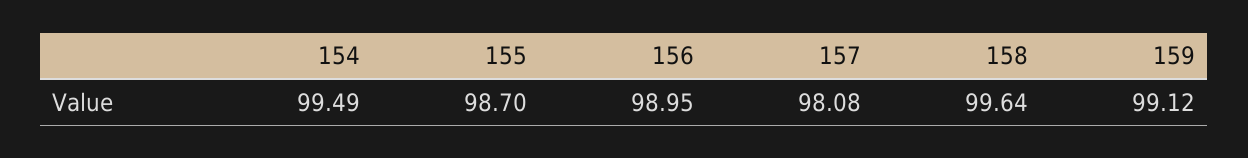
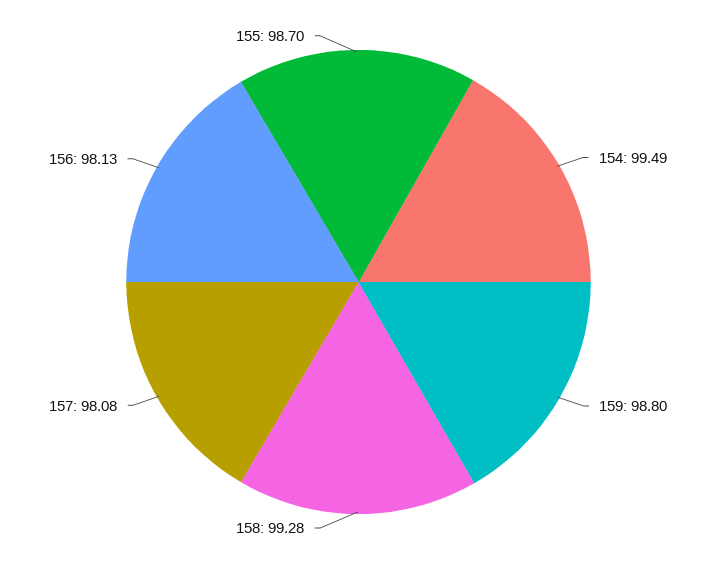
  {
    "154": 99.49,
    "155": 98.7,
-   "156": 98.95,
+   "156": 98.13,
    "157": 98.08,
-   "158": 99.64,
+   "158": 99.28,
-   "159": 99.12
+   "159": 98.8
  }

